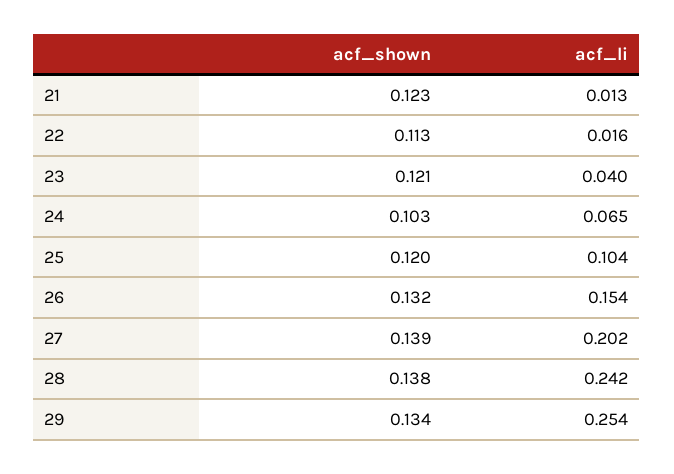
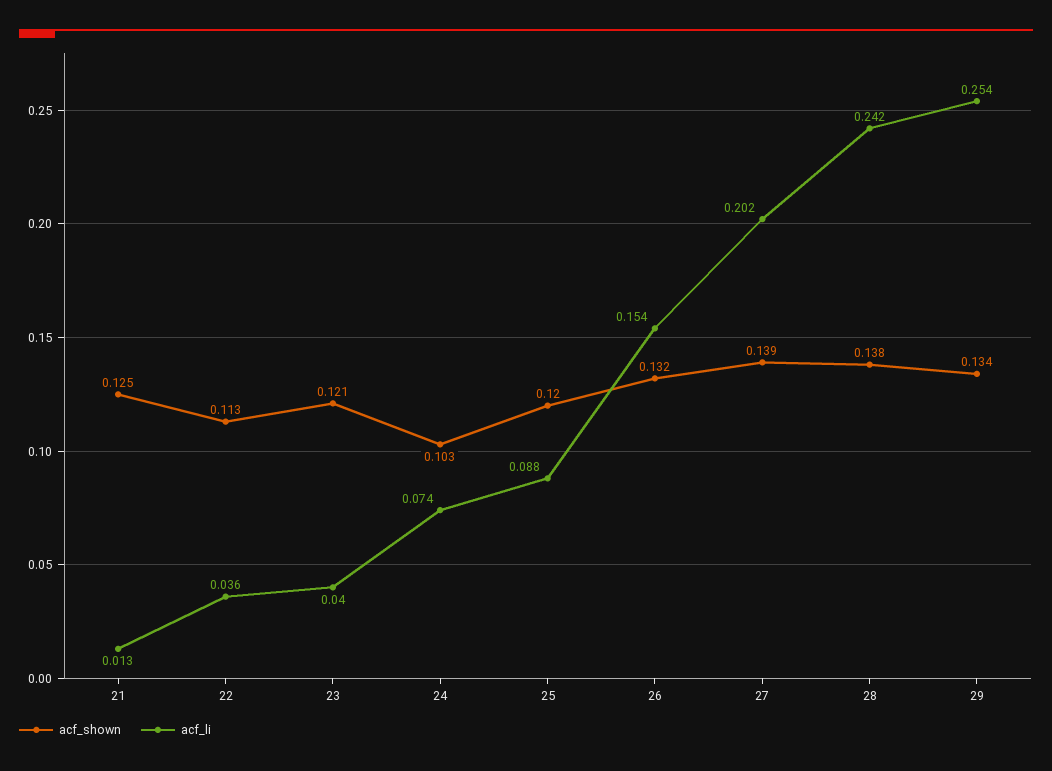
  {
    "acf_shown": {
-     "21": 0.123,
+     "21": 0.125,
      "22": 0.113,
      "23": 0.121,
      "24": 0.103,
      "25": 0.12,
      "26": 0.132,
      "27": 0.139,
      "28": 0.138,
      "29": 0.134
    },
    "acf_li": {
      "21": 0.013,
-     "22": 0.016,
+     "22": 0.036,
      "23": 0.04,
-     "24": 0.065,
+     "24": 0.074,
-     "25": 0.104,
+     "25": 0.088,
      "26": 0.154,
      "27": 0.202,
      "28": 0.242,
      "29": 0.254
    }
  }

